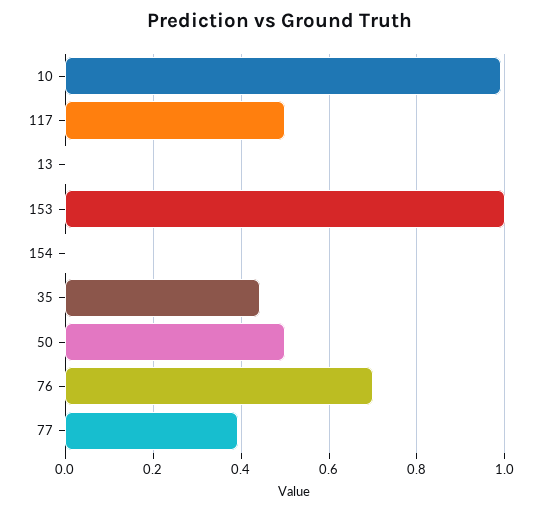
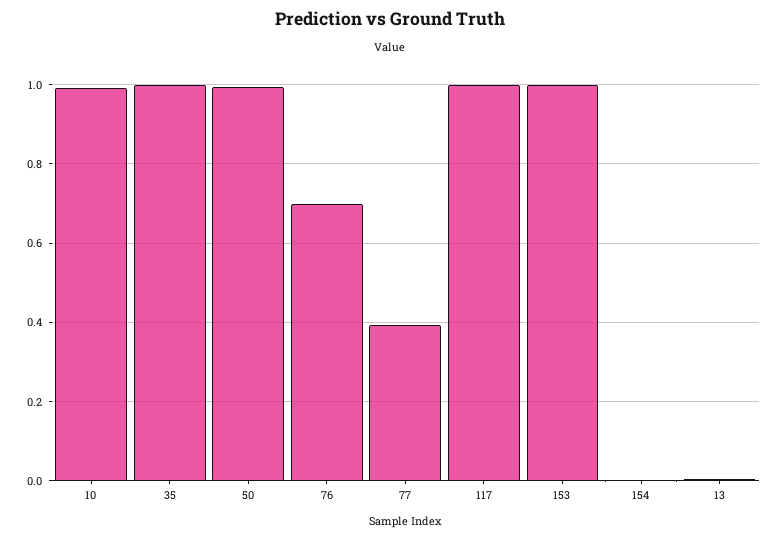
  {
    "10": 1,
-   "117": 0.5,
+   "117": 1,
    "13": 0,
    "153": 1,
    "154": 0,
-   "35": 0.44,
+   "35": 1,
-   "50": 0.5,
+   "50": 1,
    "76": 0.7,
    "77": 0.4
  }

